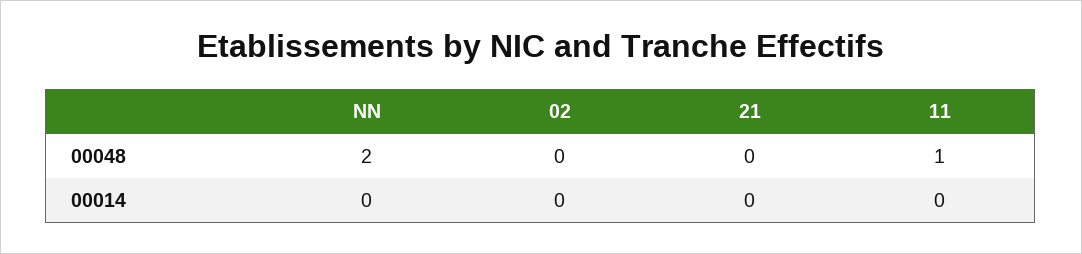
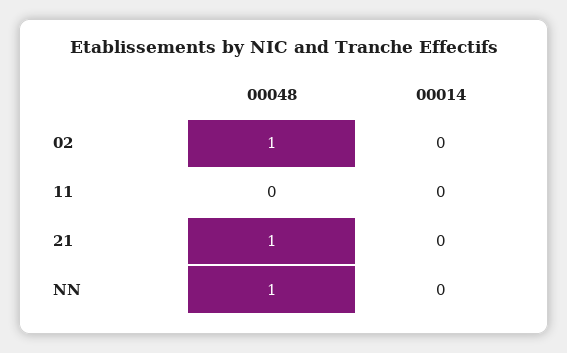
  {
    "NN": {
-     "00048": 2,
+     "00048": 1,
      "00014": 0
    },
    "02": {
-     "00048": 0,
+     "00048": 1,
      "00014": 0
    },
    "21": {
-     "00048": 0,
+     "00048": 1,
      "00014": 0
    },
    "11": {
-     "00048": 1,
+     "00048": 0,
      "00014": 0
    }
  }

